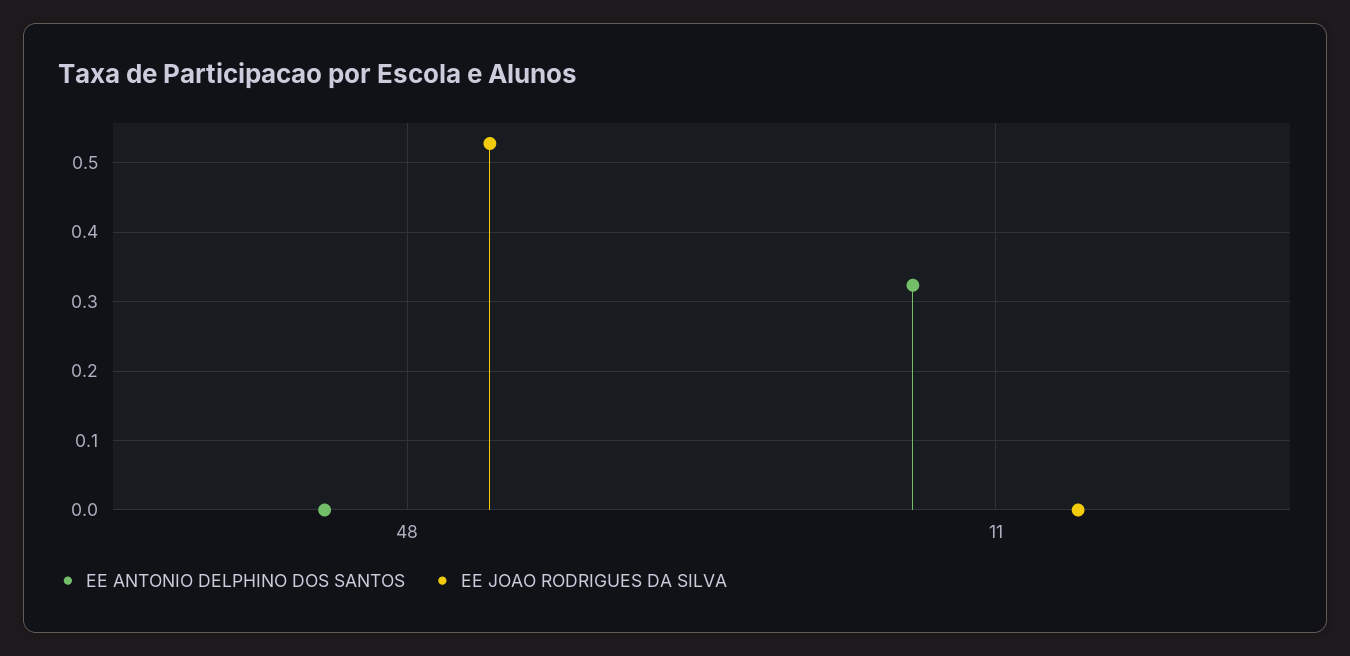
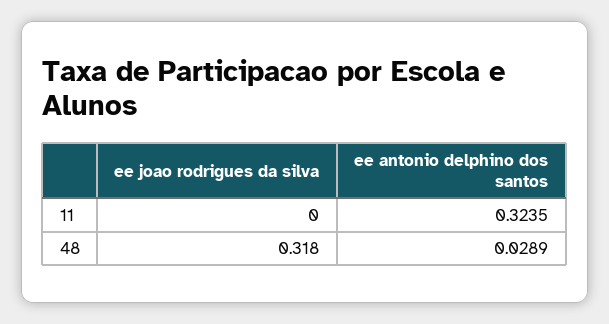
  {
    "EE ANTONIO DELPHINO DOS SANTOS": {
-     "48": 0,
+     "48": 0.0289,
      "11": 0.3235
    },
    "EE JOAO RODRIGUES DA SILVA": {
-     "48": 0.53,
+     "48": 0.318,
      "11": 0
    }
  }

